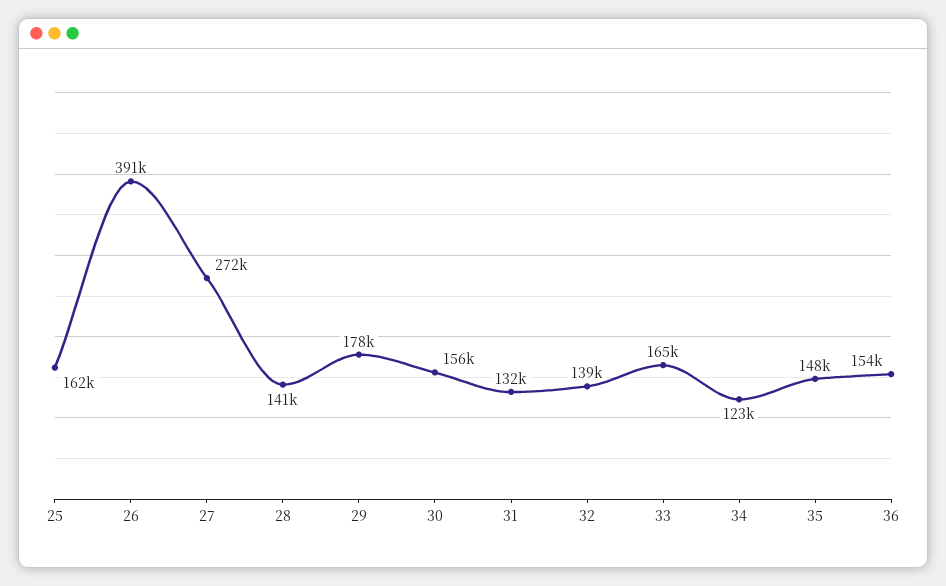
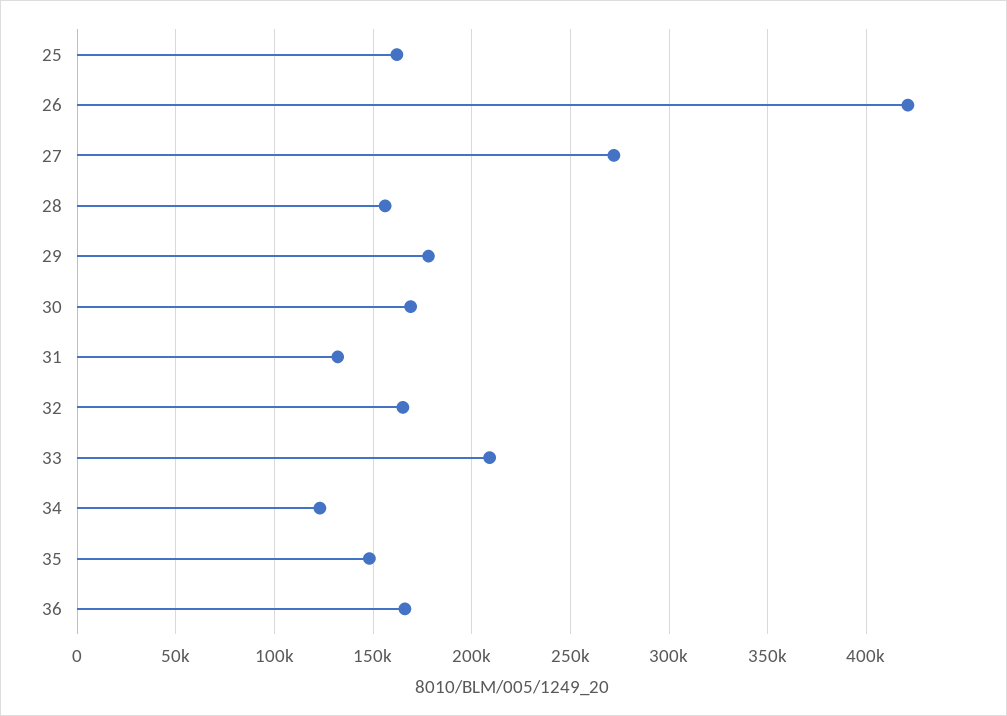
  {
    "25": 162000,
-   "26": 391000,
+   "26": 420000,
    "27": 272000,
-   "28": 141000,
+   "28": 155000,
    "29": 178000,
-   "30": 156000,
+   "30": 170000,
    "31": 132000,
-   "32": 139000,
+   "32": 165000,
-   "33": 165000,
+   "33": 210000,
    "34": 123000,
    "35": 148000,
-   "36": 154000
+   "36": 165000
  }

